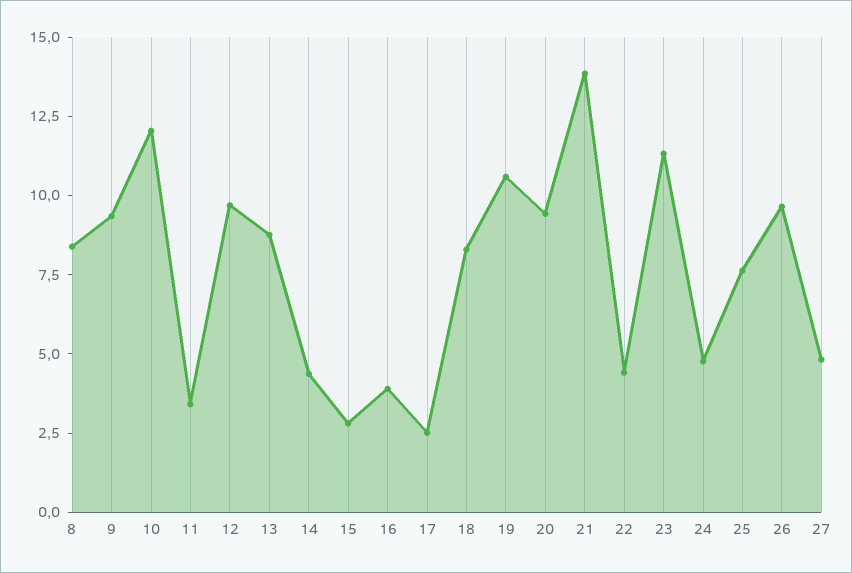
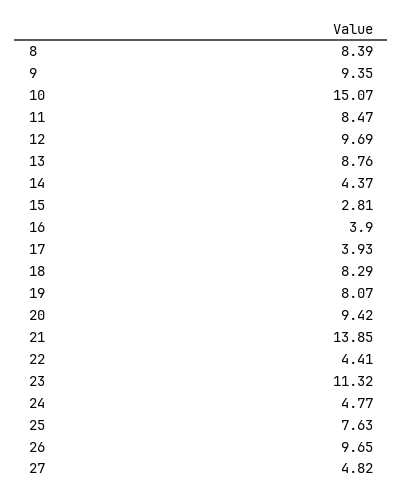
  {
    "8": 8.39,
    "9": 9.35,
-   "10": 12,
+   "10": 15.07,
-   "11": 3.5,
+   "11": 8.47,
    "12": 9.69,
    "13": 8.76,
    "14": 4.37,
    "15": 2.81,
    "16": 3.9,
-   "17": 2.5,
+   "17": 3.93,
    "18": 8.29,
-   "19": 10.5,
+   "19": 8.07,
    "20": 9.42,
    "21": 13.85,
    "22": 4.41,
    "23": 11.32,
    "24": 4.77,
    "25": 7.63,
    "26": 9.65,
    "27": 4.82
  }

